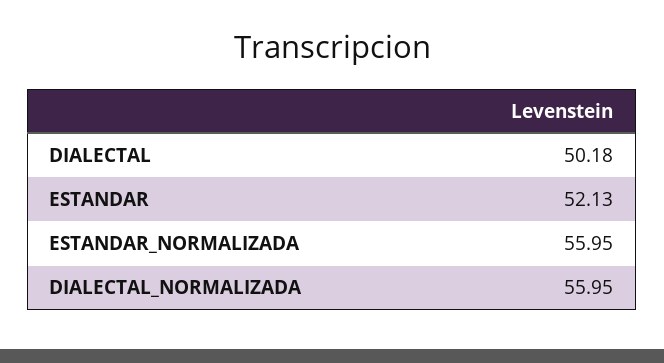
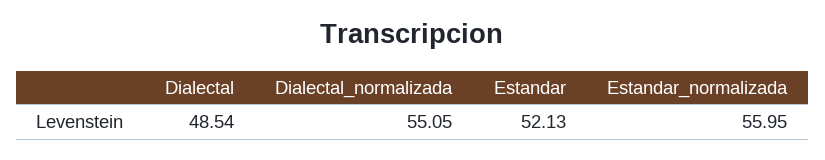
  {
-   "DIALECTAL": 50.18,
+   "DIALECTAL": 48.54,
    "ESTANDAR": 52.13,
    "ESTANDAR_NORMALIZADA": 55.95,
-   "DIALECTAL_NORMALIZADA": 55.95
+   "DIALECTAL_NORMALIZADA": 55.05
  }

